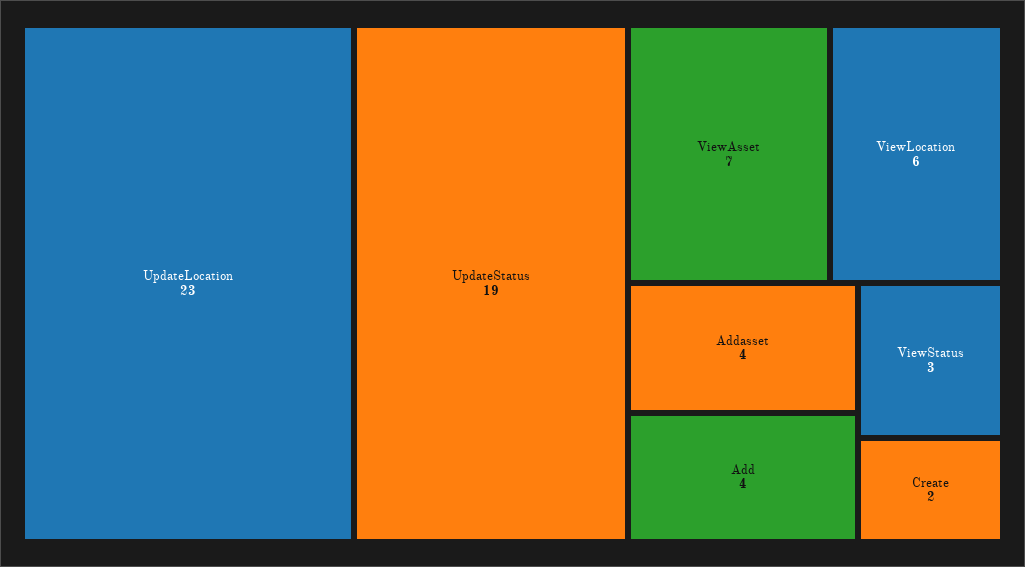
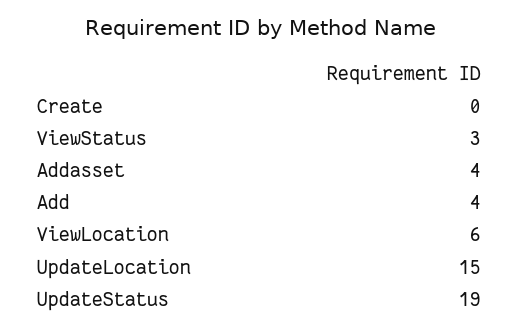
  {
-   "UpdateLocation": 23,
+   "UpdateLocation": 15,
    "UpdateStatus": 19,
-   "ViewAsset": 7,
    "ViewLocation": 6,
    "Addasset": 4,
    "Add": 4,
    "ViewStatus": 3,
-   "Create": 2
+   "Create": 0
  }

